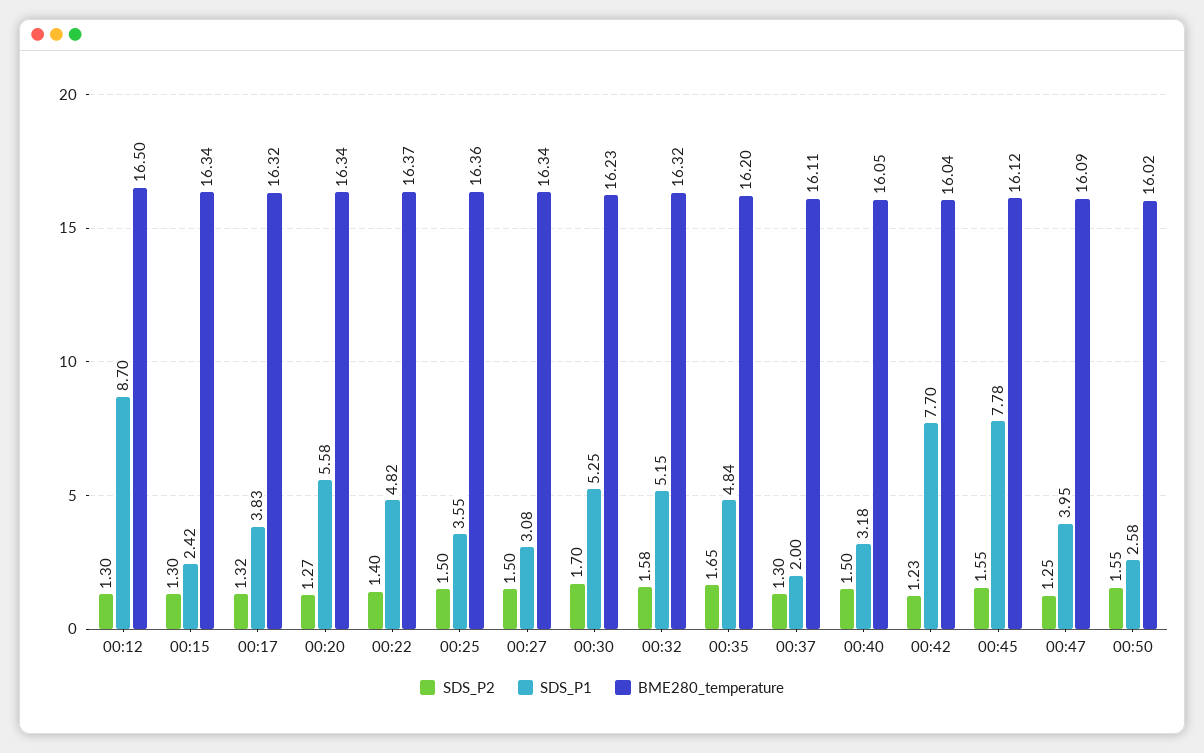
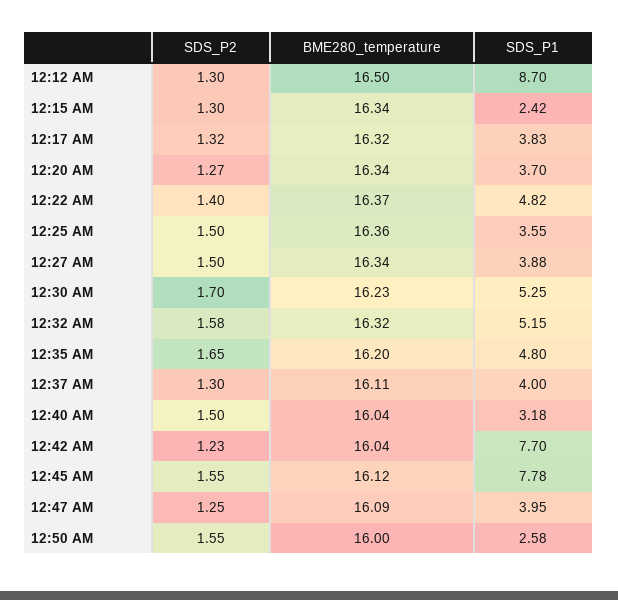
  {
    "SDS_P2": {
      "00:12": 1.3,
      "00:15": 1.3,
      "00:17": 1.32,
      "00:20": 1.27,
      "00:22": 1.4,
      "00:25": 1.5,
      "00:27": 1.5,
      "00:30": 1.7,
      "00:32": 1.58,
      "00:35": 1.65,
      "00:37": 1.3,
      "00:40": 1.5,
      "00:42": 1.23,
      "00:45": 1.55,
      "00:47": 1.25,
      "00:50": 1.55
    },
    "SDS_P1": {
      "00:12": 8.7,
      "00:15": 2.42,
      "00:17": 3.83,
-     "00:20": 5.58,
+     "00:20": 3.7,
      "00:22": 4.82,
      "00:25": 3.55,
-     "00:27": 3.08,
+     "00:27": 3.88,
      "00:30": 5.25,
      "00:32": 5.15,
-     "00:35": 4.84,
+     "00:35": 4.8,
-     "00:37": 2,
+     "00:37": 4,
      "00:40": 3.18,
      "00:42": 7.7,
      "00:45": 7.78,
      "00:47": 3.95,
      "00:50": 2.58
    },
    "BME280_temperature": {
      "00:12": 16.5,
      "00:15": 16.34,
      "00:17": 16.32,
      "00:20": 16.34,
      "00:22": 16.37,
      "00:25": 16.36,
      "00:27": 16.34,
      "00:30": 16.23,
      "00:32": 16.32,
      "00:35": 16.2,
      "00:37": 16.11,
-     "00:40": 16.05,
+     "00:40": 16.04,
      "00:42": 16.04,
      "00:45": 16.12,
      "00:47": 16.09,
-     "00:50": 16.02
+     "00:50": 16
    }
  }

